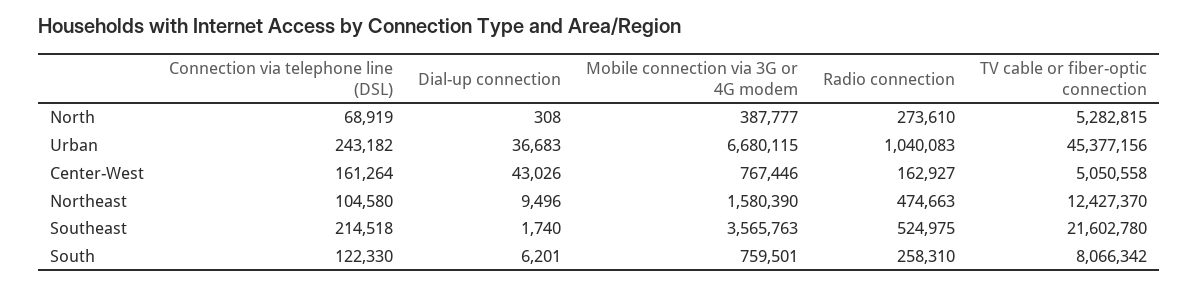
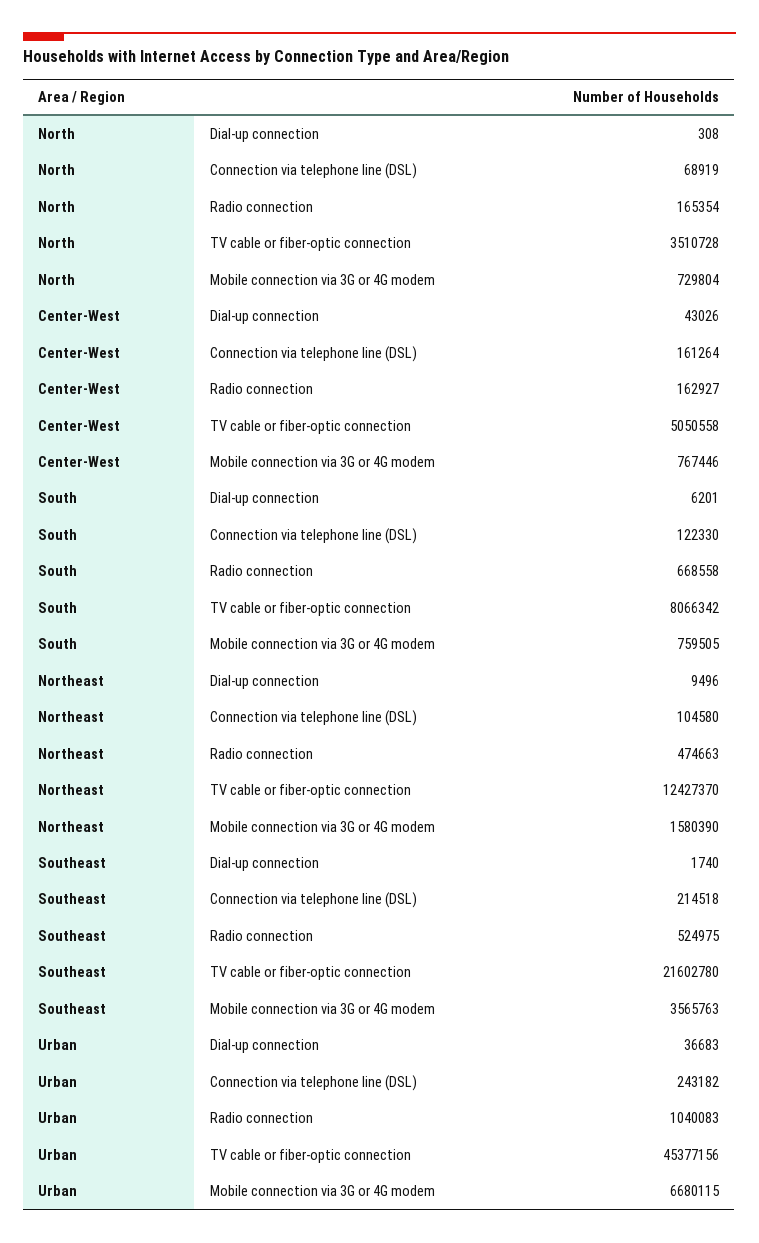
  {
    "Connection via telephone line (DSL)": {
      "North": 68919,
      "Urban": 243182,
      "Center-West": 161264,
      "Northeast": 104580,
      "Southeast": 214518,
      "South": 122330
    },
    "Dial-up connection": {
      "North": 308,
      "Urban": 36683,
      "Center-West": 43026,
      "Northeast": 9496,
      "Southeast": 1740,
      "South": 6201
    },
    "Mobile connection via 3G or 4G modem": {
-     "North": 387777,
+     "North": 729804,
      "Urban": 6680115,
      "Center-West": 767446,
      "Northeast": 1580390,
      "Southeast": 3565763,
-     "South": 759501
+     "South": 759505
    },
    "Radio connection": {
-     "North": 273610,
+     "North": 165354,
      "Urban": 1040083,
      "Center-West": 162927,
      "Northeast": 474663,
      "Southeast": 524975,
-     "South": 258310
+     "South": 668558
    },
    "TV cable or fiber-optic connection": {
-     "North": 5282815,
+     "North": 3510728,
      "Urban": 45377156,
      "Center-West": 5050558,
      "Northeast": 12427370,
      "Southeast": 21602780,
      "South": 8066342
    }
  }

